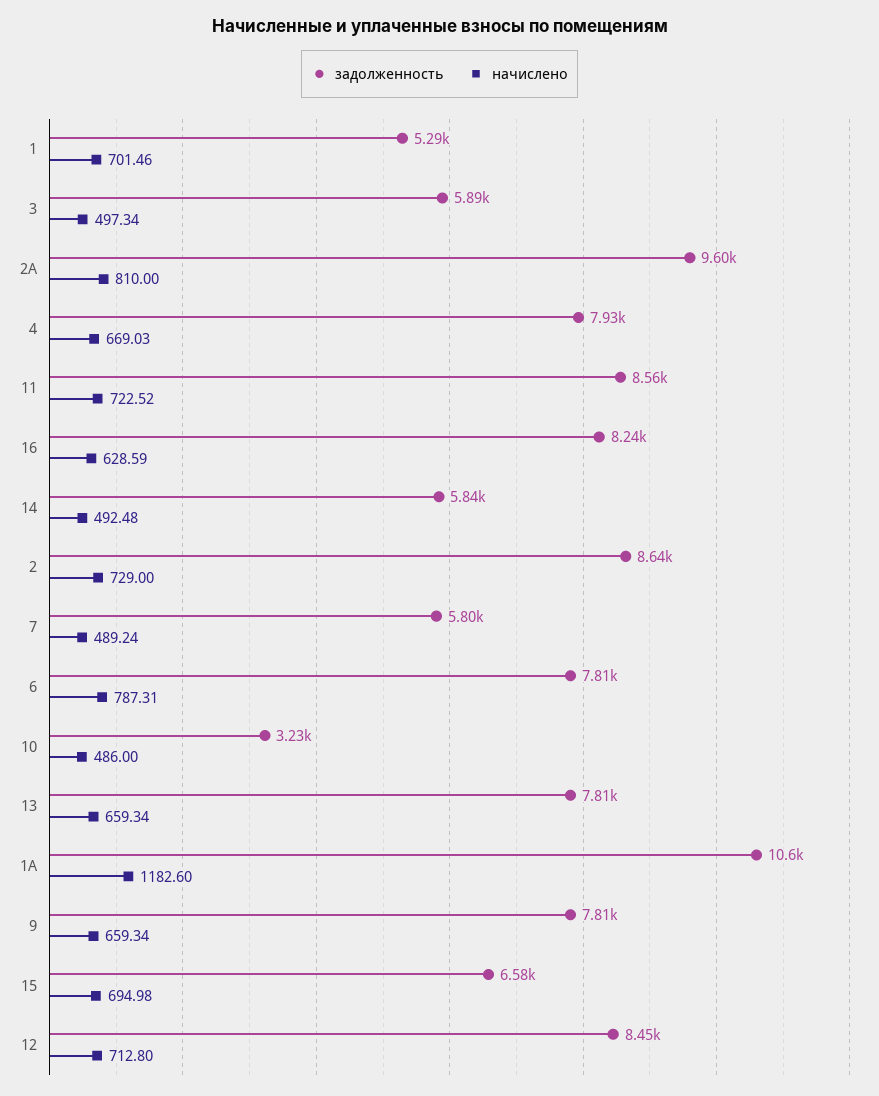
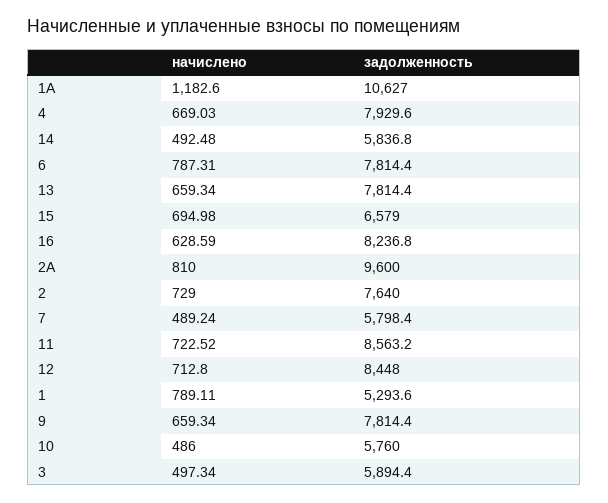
  {
    "задолженность": {
      "1": 5293.6,
      "3": 5894.4,
      "2А": 9600,
      "4": 7929.6,
      "11": 8563.2,
      "16": 8236.8,
      "14": 5836.8,
-     "2": 8640,
+     "2": 7640,
      "7": 5798.4,
      "6": 7814.4,
-     "10": 3230,
+     "10": 5760,
      "13": 7814.4,
      "1А": 10627,
      "9": 7814.4,
      "15": 6579,
      "12": 8448
    },
    "начислено": {
-     "1": 701.46,
+     "1": 789.11,
      "3": 497.34,
      "2А": 810,
      "4": 669.03,
      "11": 722.52,
      "16": 628.59,
      "14": 492.48,
      "2": 729,
      "7": 489.24,
      "6": 787.31,
      "10": 486,
      "13": 659.34,
      "1А": 1182.6,
      "9": 659.34,
      "15": 694.98,
      "12": 712.8
    }
  }

